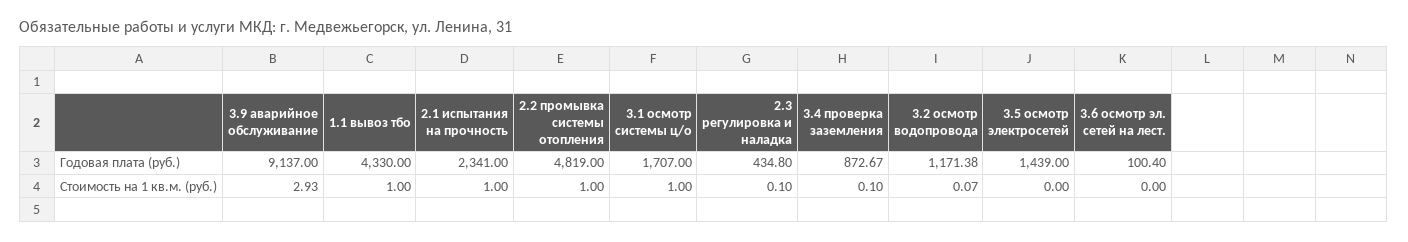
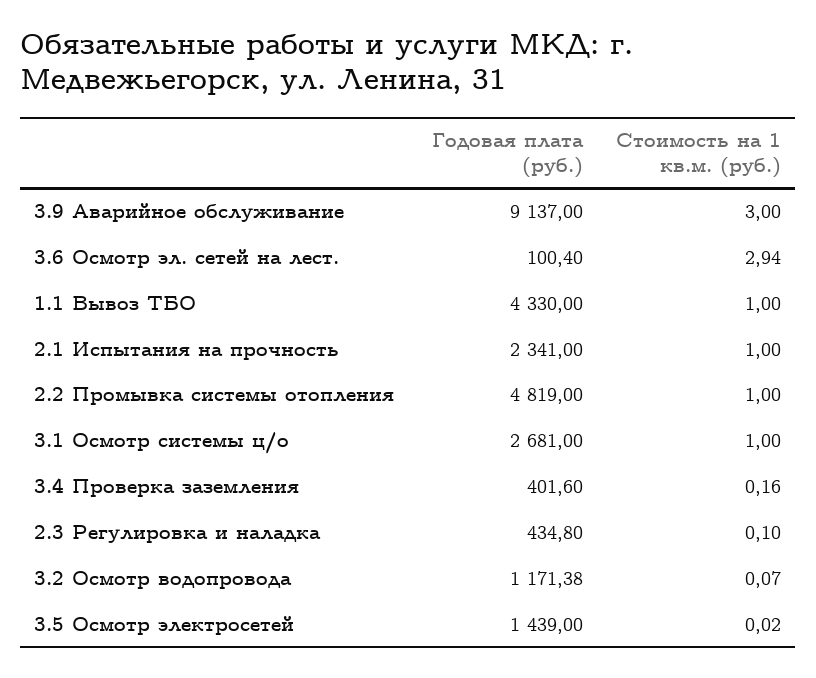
  {
    "3.9 аварийное обслуживание": {
      "Годовая плата (руб.)": 9137,
-     "Стоимость на 1 кв.м. (руб.)": 2.93
+     "Стоимость на 1 кв.м. (руб.)": 3
    },
    "1.1 вывоз тбо": {
      "Годовая плата (руб.)": 4330,
      "Стоимость на 1 кв.м. (руб.)": 1
    },
    "2.1 испытания на прочность": {
      "Годовая плата (руб.)": 2341,
      "Стоимость на 1 кв.м. (руб.)": 1
    },
    "2.2 промывка системы отопления": {
      "Годовая плата (руб.)": 4819,
      "Стоимость на 1 кв.м. (руб.)": 1
    },
    "3.1 осмотр системы ц/о": {
-     "Годовая плата (руб.)": 1707,
+     "Годовая плата (руб.)": 2681,
      "Стоимость на 1 кв.м. (руб.)": 1
    },
    "2.3 регулировка и наладка": {
      "Годовая плата (руб.)": 434.8,
      "Стоимость на 1 кв.м. (руб.)": 0.1
    },
    "3.4 проверка заземления": {
-     "Годовая плата (руб.)": 872.67,
+     "Годовая плата (руб.)": 401.6,
-     "Стоимость на 1 кв.м. (руб.)": 0.1
+     "Стоимость на 1 кв.м. (руб.)": 0.16
    },
    "3.2 осмотр водопровода": {
      "Годовая плата (руб.)": 1171.38,
      "Стоимость на 1 кв.м. (руб.)": 0.07
    },
    "3.5 осмотр электросетей": {
      "Годовая плата (руб.)": 1439,
-     "Стоимость на 1 кв.м. (руб.)": 0
+     "Стоимость на 1 кв.м. (руб.)": 0.02
    },
    "3.6 осмотр эл. сетей на лест.": {
      "Годовая плата (руб.)": 100.4,
-     "Стоимость на 1 кв.м. (руб.)": 0
+     "Стоимость на 1 кв.м. (руб.)": 2.94
    }
  }

